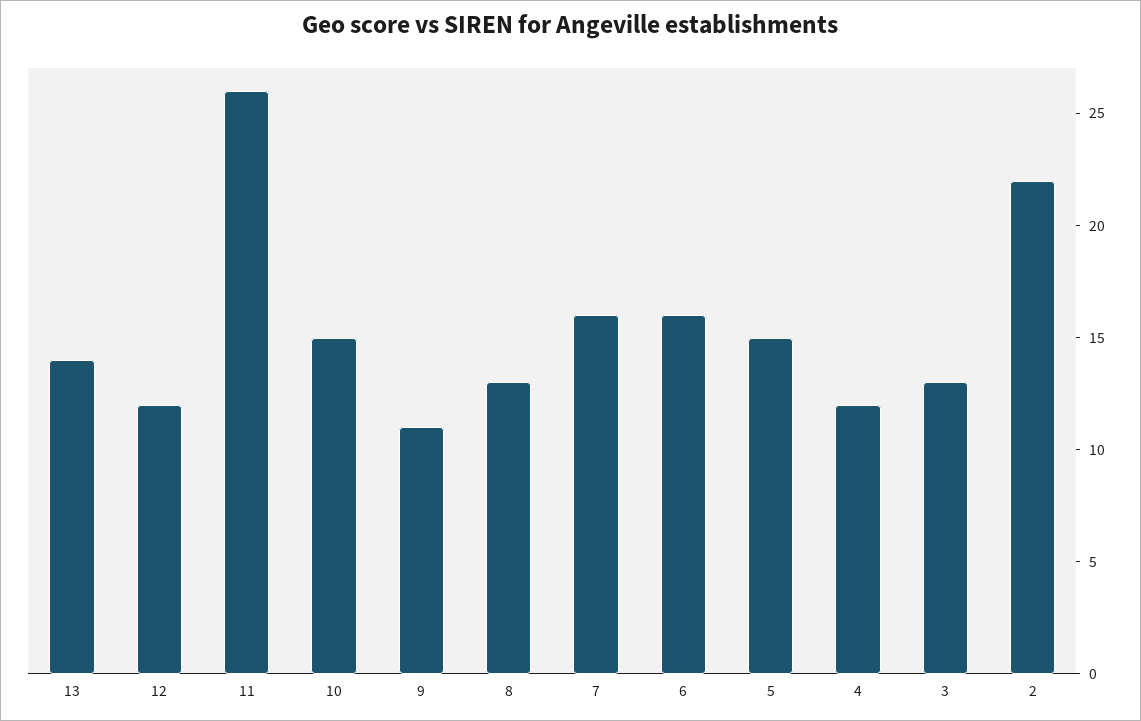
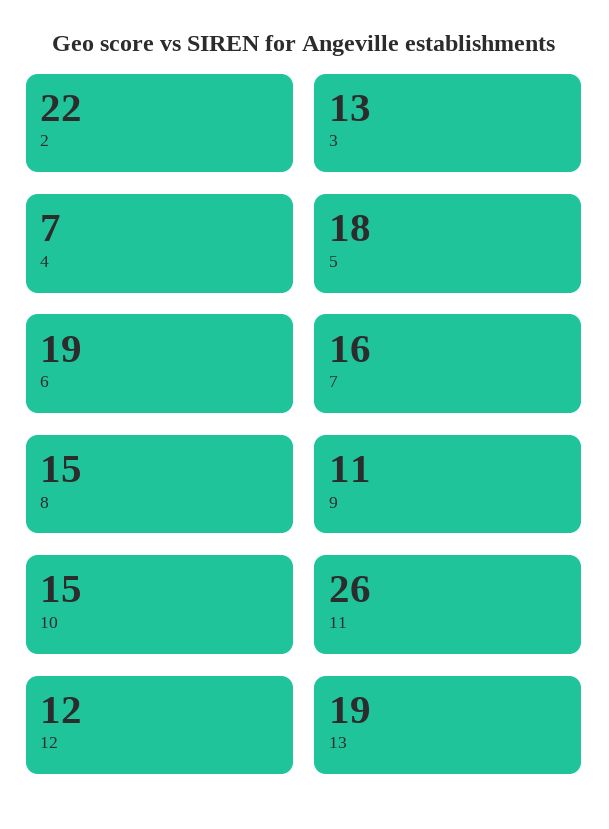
  {
-   "13": 14,
+   "13": 19,
    "12": 12,
    "11": 26,
    "10": 15,
    "9": 11,
-   "8": 13,
+   "8": 15,
    "7": 16,
-   "6": 16,
+   "6": 19,
-   "5": 15,
+   "5": 18,
-   "4": 12,
+   "4": 7,
    "3": 13,
    "2": 22
  }

